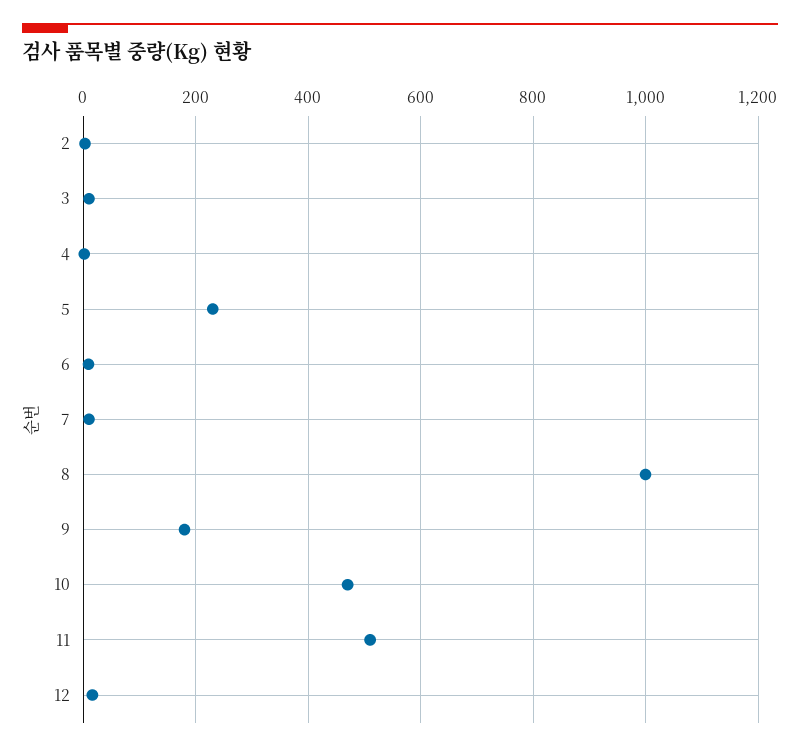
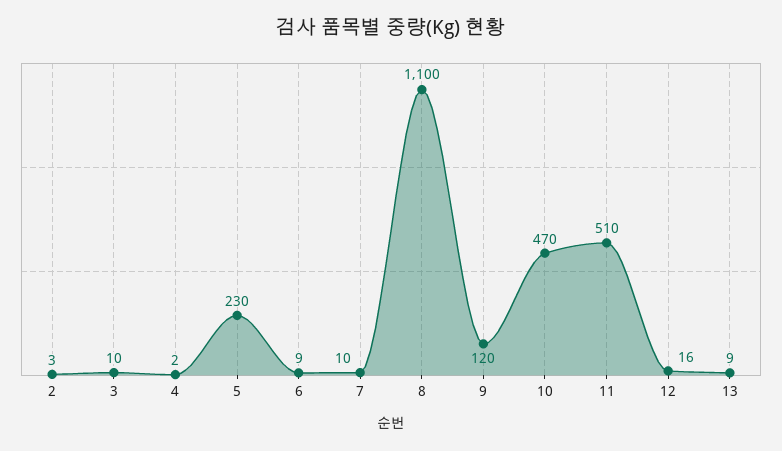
  {
    "2": 3,
    "3": 10,
    "4": 2,
    "5": 230,
    "6": 9,
    "7": 10,
-   "8": 1000,
+   "8": 1100,
-   "9": 180,
+   "9": 120,
    "10": 470,
    "11": 510,
-   "12": 16
+   "12": 16,
+   "13": 9
  }

